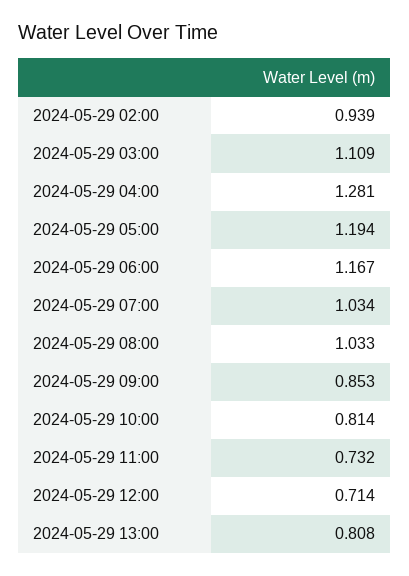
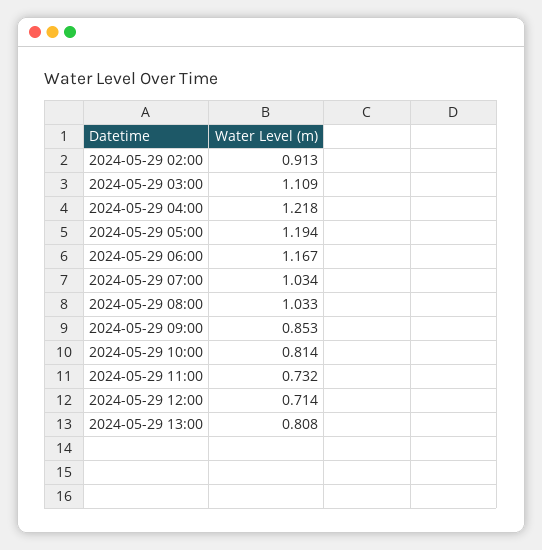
  {
-   "2024-05-29 02:00": 0.939,
+   "2024-05-29 02:00": 0.913,
    "2024-05-29 03:00": 1.109,
-   "2024-05-29 04:00": 1.281,
+   "2024-05-29 04:00": 1.218,
    "2024-05-29 05:00": 1.194,
    "2024-05-29 06:00": 1.167,
    "2024-05-29 07:00": 1.034,
    "2024-05-29 08:00": 1.033,
    "2024-05-29 09:00": 0.853,
    "2024-05-29 10:00": 0.814,
    "2024-05-29 11:00": 0.732,
    "2024-05-29 12:00": 0.714,
    "2024-05-29 13:00": 0.808
  }

